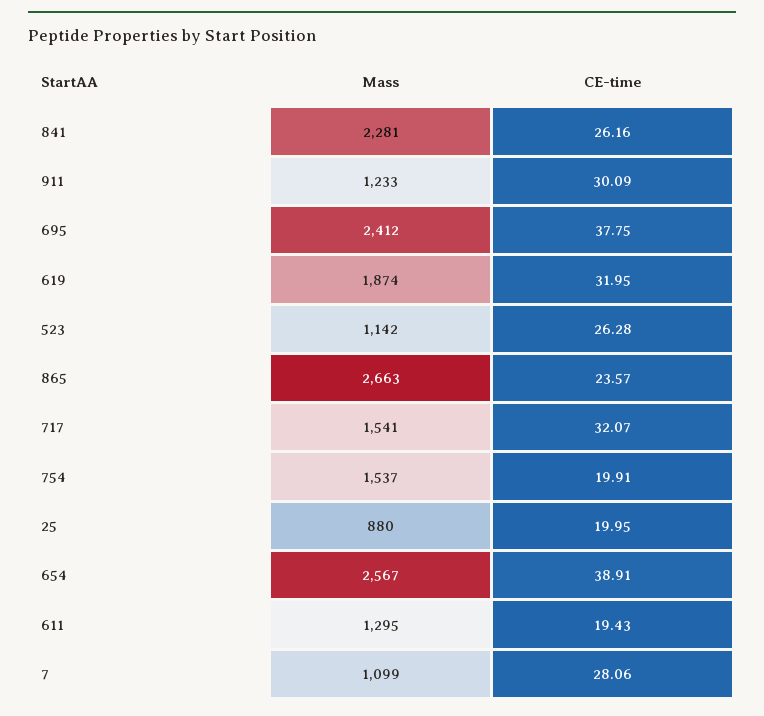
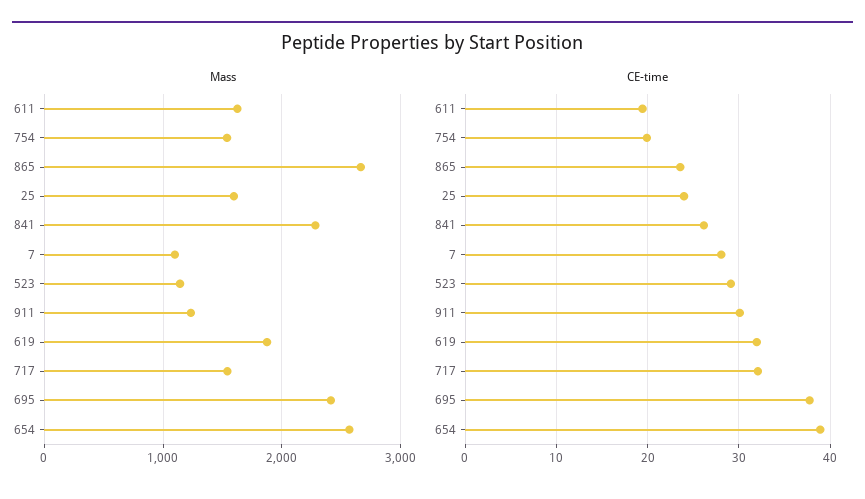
  {
    "Mass": {
      "841": 2281,
      "911": 1233,
      "695": 2412,
      "619": 1874,
      "523": 1142,
      "865": 2663,
      "717": 1541,
      "754": 1537,
-     "25": 880,
+     "25": 1600,
      "654": 2567,
-     "611": 1295,
+     "611": 1600,
      "7": 1099
    },
    "CE-time": {
      "841": 26.16,
      "911": 30.09,
      "695": 37.75,
      "619": 31.95,
-     "523": 26.28,
+     "523": 29,
      "865": 23.57,
      "717": 32.07,
      "754": 19.91,
-     "25": 19.95,
+     "25": 24,
      "654": 38.91,
      "611": 19.43,
      "7": 28.06
    }
  }

